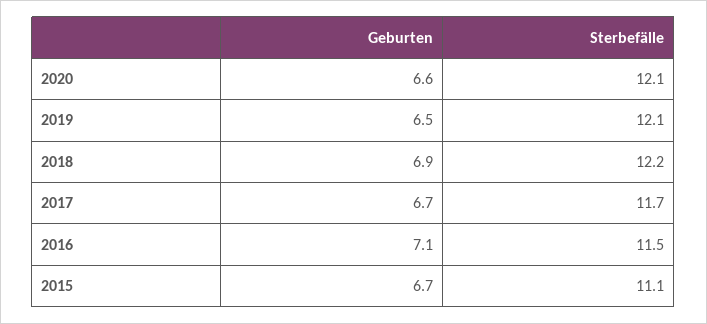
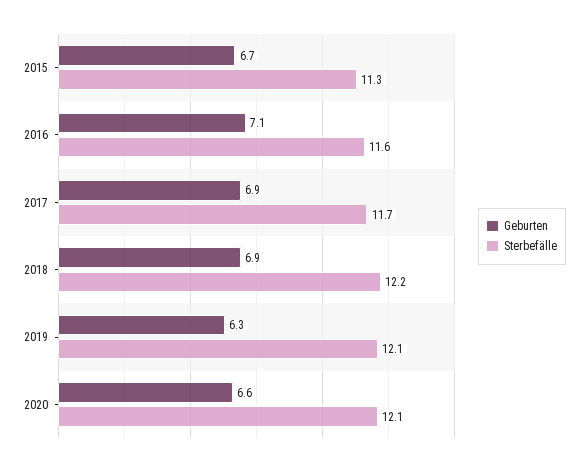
  {
    "Geburten": {
      "2020": 6.6,
-     "2019": 6.5,
+     "2019": 6.3,
      "2018": 6.9,
-     "2017": 6.7,
+     "2017": 6.9,
      "2016": 7.1,
      "2015": 6.7
    },
    "Sterbefälle": {
      "2020": 12.1,
      "2019": 12.1,
      "2018": 12.2,
      "2017": 11.7,
-     "2016": 11.5,
+     "2016": 11.6,
-     "2015": 11.1
+     "2015": 11.3
    }
  }

